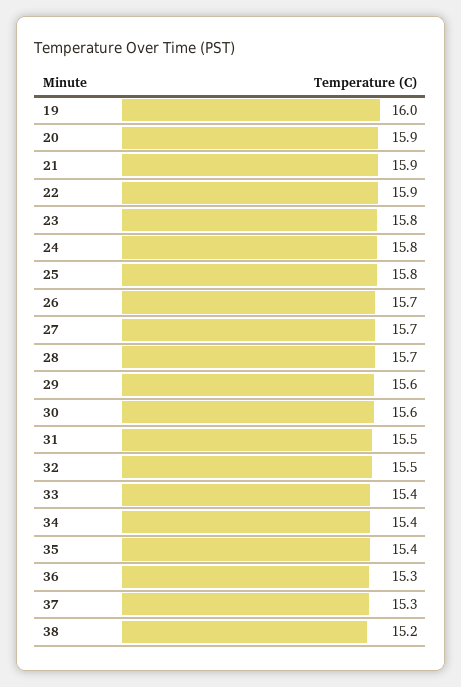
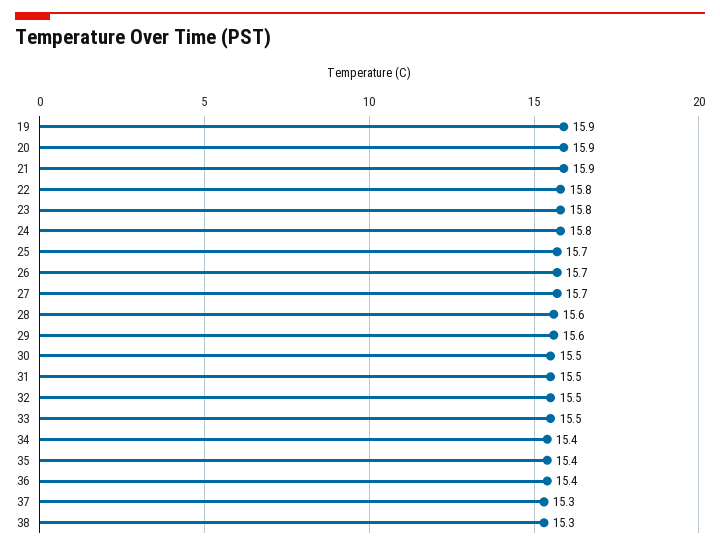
  {
-   "19": 16,
+   "19": 15.9,
    "20": 15.9,
    "21": 15.9,
-   "22": 15.9,
+   "22": 15.8,
    "23": 15.8,
    "24": 15.8,
-   "25": 15.8,
+   "25": 15.7,
    "26": 15.7,
    "27": 15.7,
-   "28": 15.7,
+   "28": 15.6,
    "29": 15.6,
-   "30": 15.6,
+   "30": 15.5,
    "31": 15.5,
    "32": 15.5,
-   "33": 15.4,
+   "33": 15.5,
    "34": 15.4,
    "35": 15.4,
-   "36": 15.3,
+   "36": 15.4,
    "37": 15.3,
-   "38": 15.2
+   "38": 15.3
  }

